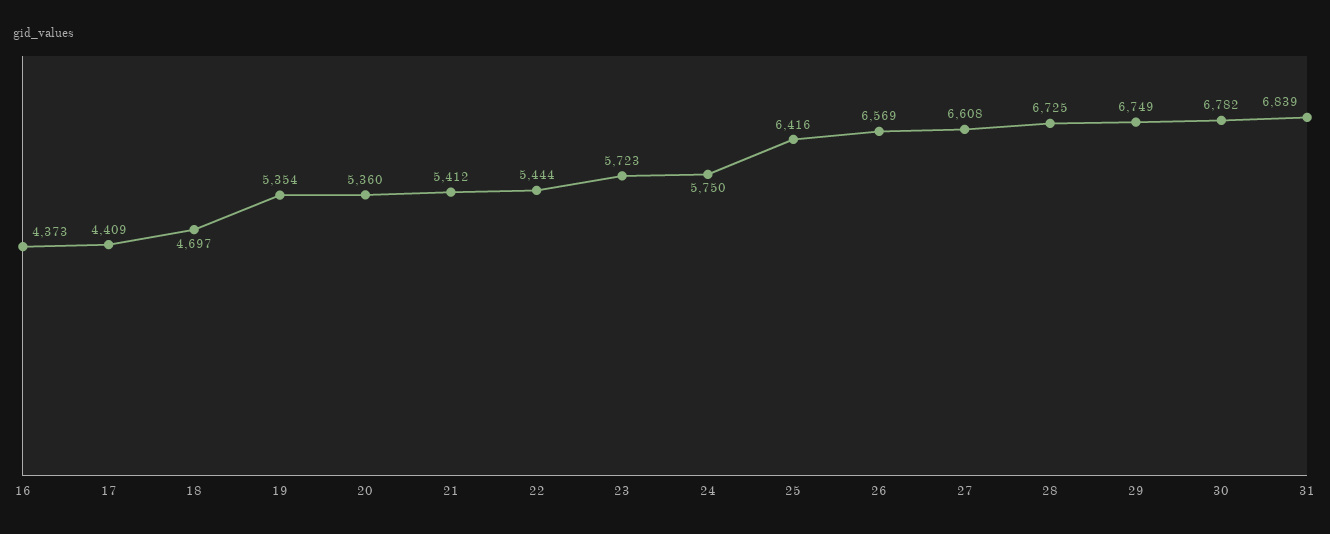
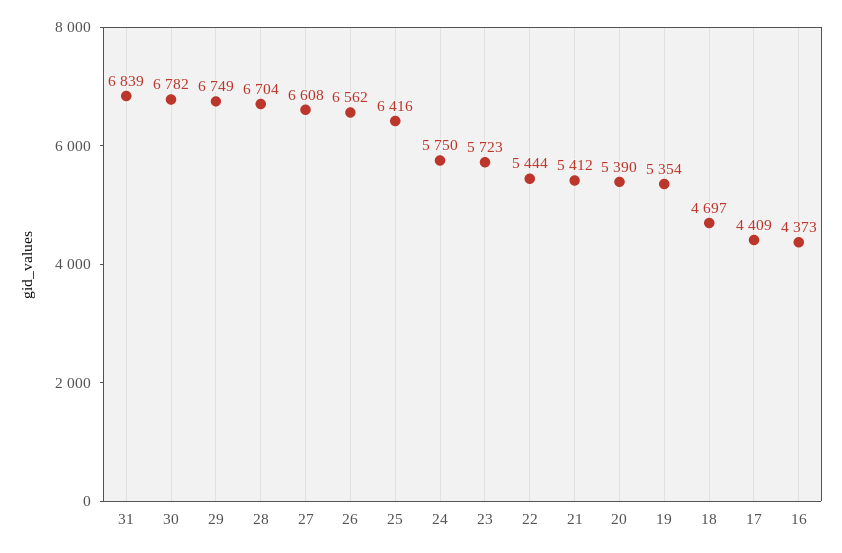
  {
    "16": 4373,
    "17": 4409,
    "18": 4697,
    "19": 5354,
-   "20": 5360,
+   "20": 5390,
    "21": 5412,
    "22": 5444,
    "23": 5723,
    "24": 5750,
    "25": 6416,
-   "26": 6569,
+   "26": 6562,
    "27": 6608,
-   "28": 6725,
+   "28": 6704,
    "29": 6749,
    "30": 6782,
    "31": 6839
  }

